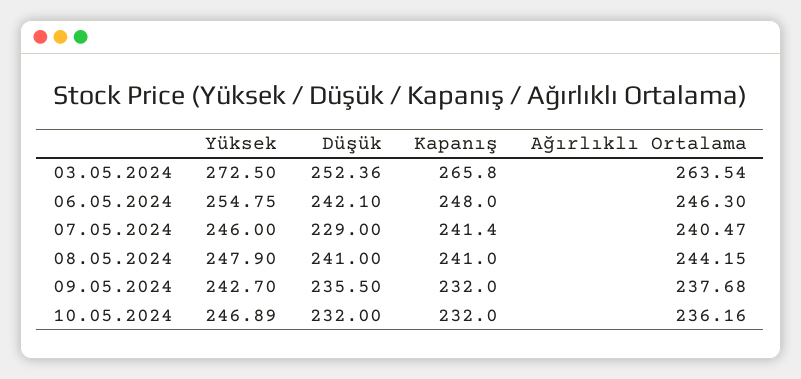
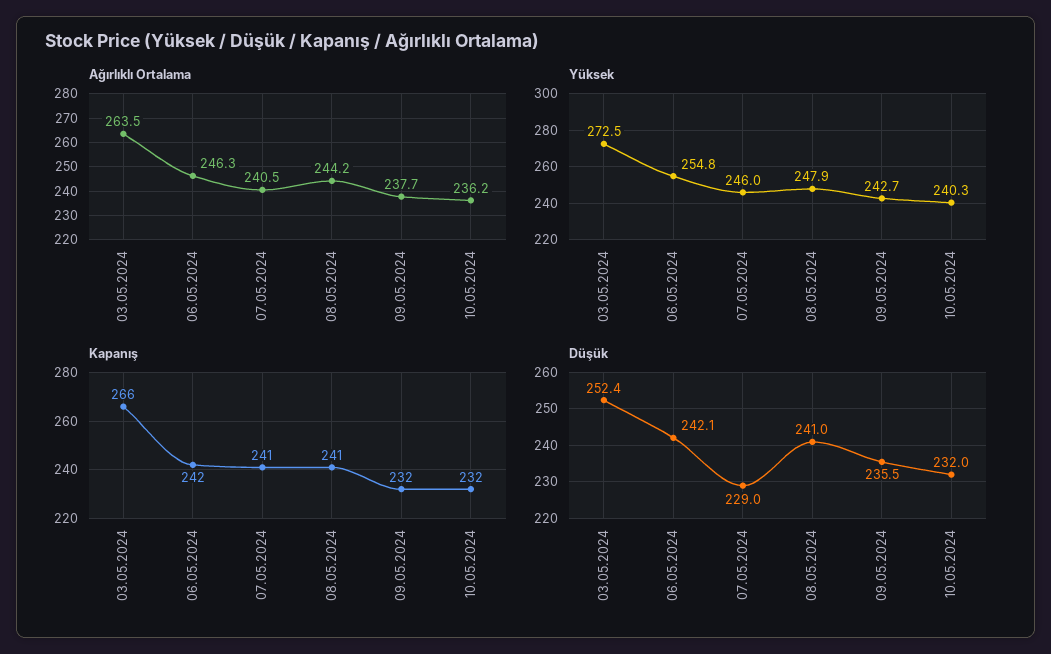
  {
    "Yüksek": {
      "03.05.2024": 272.5,
      "06.05.2024": 254.75,
      "07.05.2024": 246,
      "08.05.2024": 247.9,
      "09.05.2024": 242.7,
-     "10.05.2024": 246.89
+     "10.05.2024": 240.3
    },
    "Düşük": {
      "03.05.2024": 252.36,
      "06.05.2024": 242.1,
      "07.05.2024": 229,
      "08.05.2024": 241,
      "09.05.2024": 235.5,
      "10.05.2024": 232
    },
    "Kapanış": {
      "03.05.2024": 265.8,
-     "06.05.2024": 248,
+     "06.05.2024": 242,
      "07.05.2024": 241.4,
      "08.05.2024": 241,
      "09.05.2024": 232,
      "10.05.2024": 232
    },
    "Ağırlıklı Ortalama": {
      "03.05.2024": 263.54,
      "06.05.2024": 246.3,
      "07.05.2024": 240.47,
      "08.05.2024": 244.15,
      "09.05.2024": 237.68,
      "10.05.2024": 236.16
    }
  }

